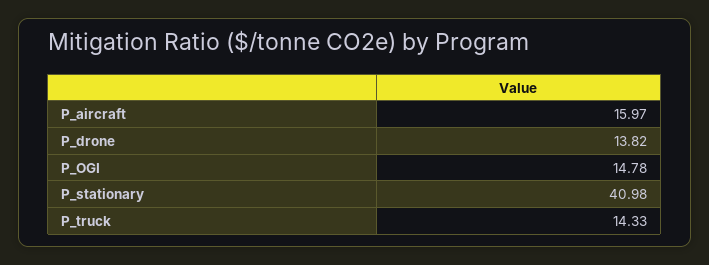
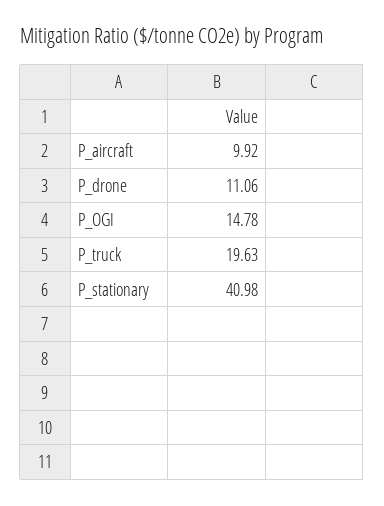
  {
-   "P_aircraft": 15.97,
+   "P_aircraft": 9.92,
-   "P_drone": 13.82,
+   "P_drone": 11.06,
    "P_OGI": 14.78,
    "P_stationary": 40.98,
-   "P_truck": 14.33
+   "P_truck": 19.63
  }

